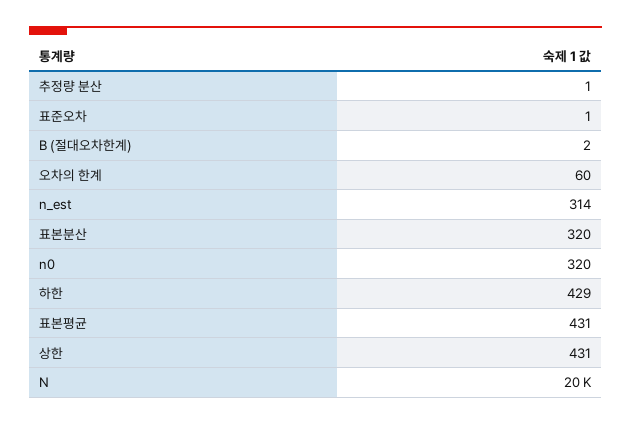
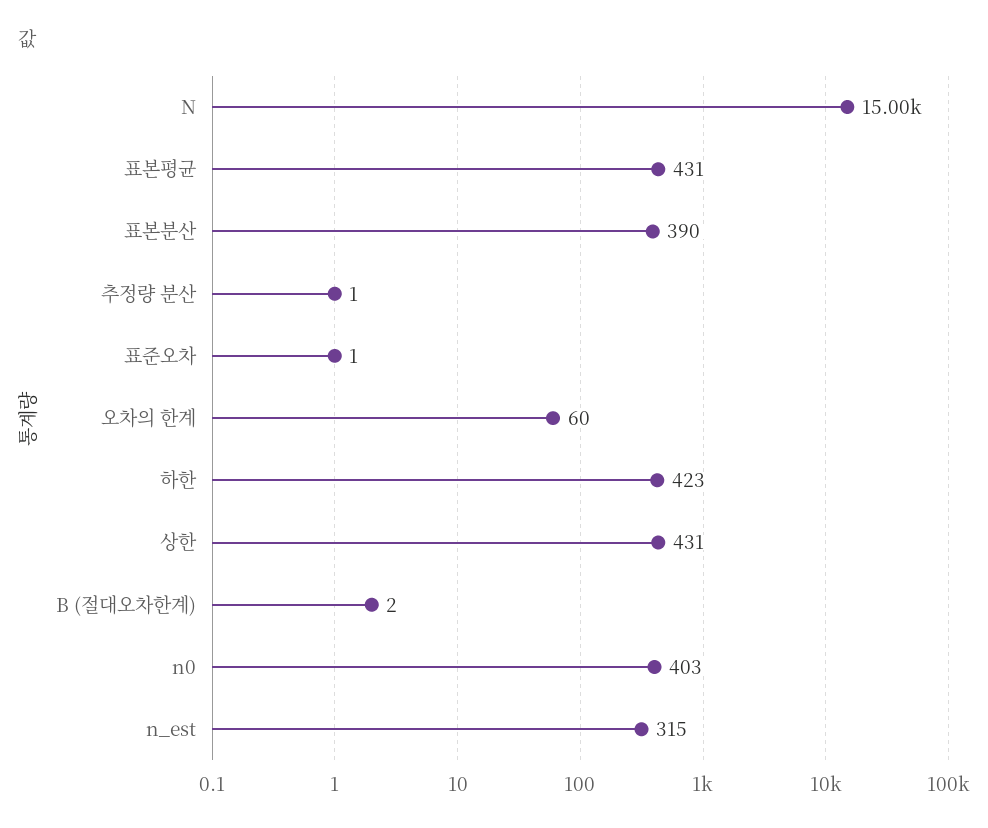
  {
    "추정량 분산": 1,
    "표준오차": 1,
    "B (절대오차한계)": 2,
    "오차의 한계": 60,
-   "n_est": 314,
+   "n_est": 315,
-   "표본분산": 320,
+   "표본분산": 390,
-   "n0": 320,
+   "n0": 403,
-   "하한": 429,
+   "하한": 423,
    "표본평균": 431,
    "상한": 431,
-   "N": 20000
+   "N": 15000
  }

